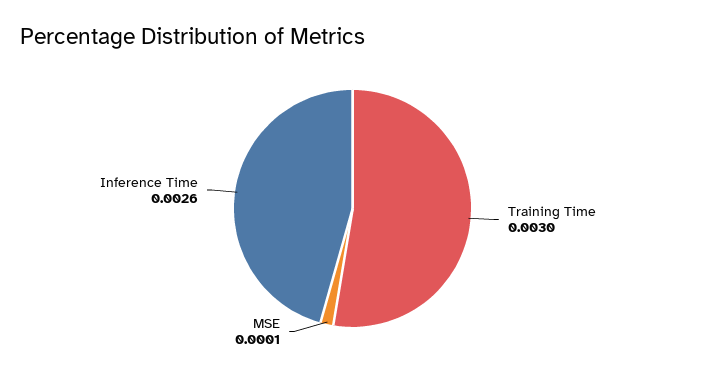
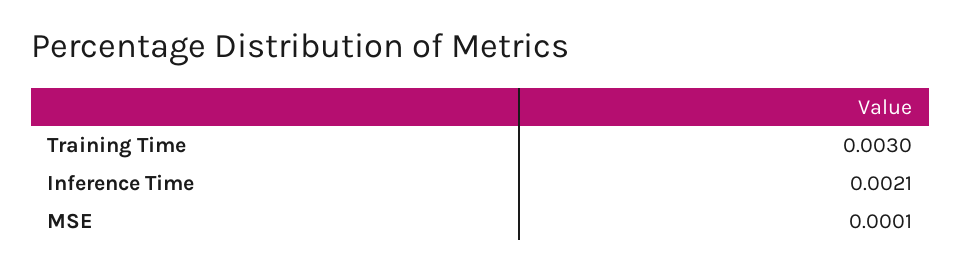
  {
    "Training Time": 0.003,
    "MSE": 0.0001,
-   "Inference Time": 0.0026
+   "Inference Time": 0.0021
  }

